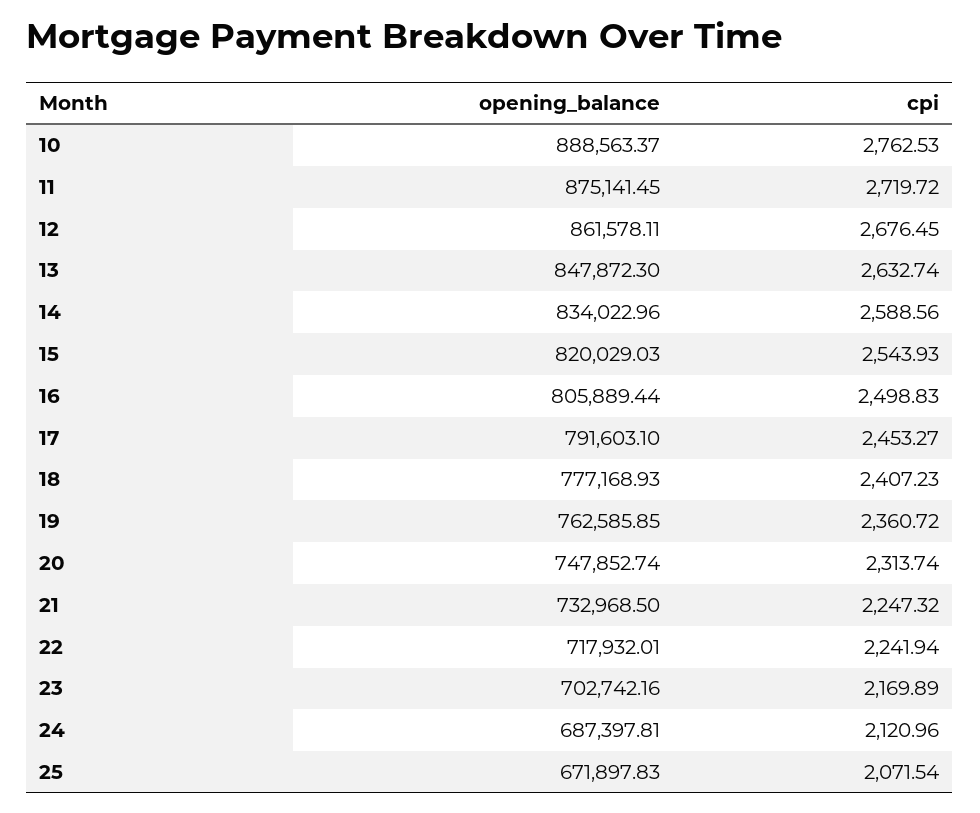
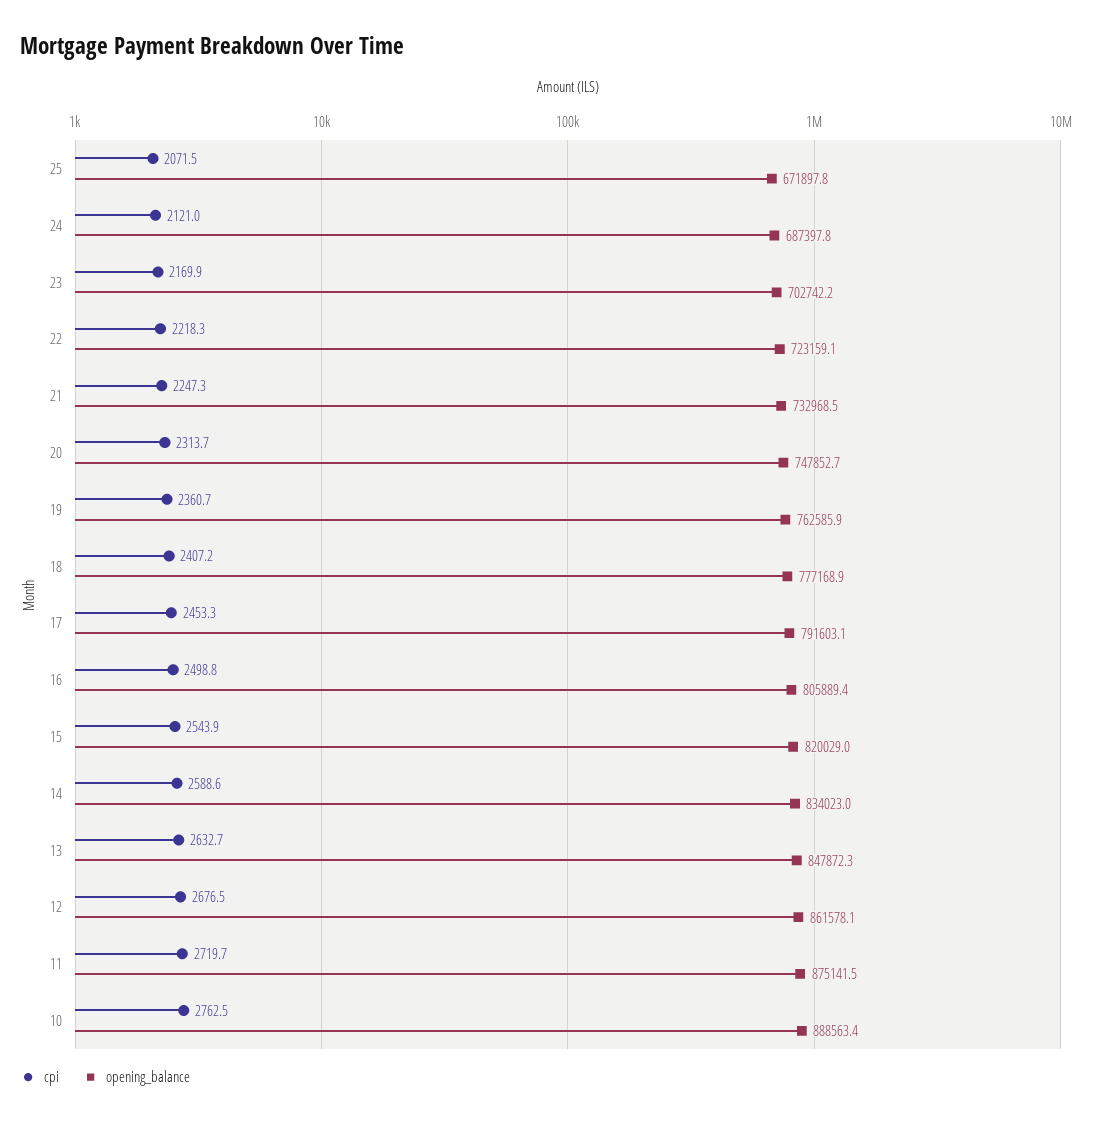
  {
    "opening_balance": {
      "10": 888563.37,
      "11": 875141.45,
      "12": 861578.11,
      "13": 847872.3,
      "14": 834022.96,
      "15": 820029.03,
      "16": 805889.44,
      "17": 791603.1,
      "18": 777168.93,
      "19": 762585.85,
      "20": 747852.74,
      "21": 732968.5,
-     "22": 717932.01,
+     "22": 723159.1,
      "23": 702742.16,
      "24": 687397.81,
      "25": 671897.83
    },
    "cpi": {
      "10": 2762.53,
      "11": 2719.72,
      "12": 2676.45,
      "13": 2632.74,
      "14": 2588.56,
      "15": 2543.93,
      "16": 2498.83,
      "17": 2453.27,
      "18": 2407.23,
      "19": 2360.72,
      "20": 2313.74,
      "21": 2247.32,
-     "22": 2241.94,
+     "22": 2218.3,
      "23": 2169.89,
      "24": 2120.96,
      "25": 2071.54
    }
  }

